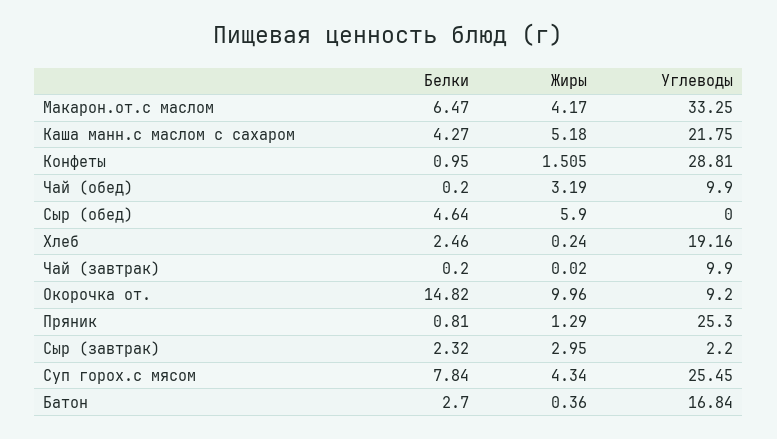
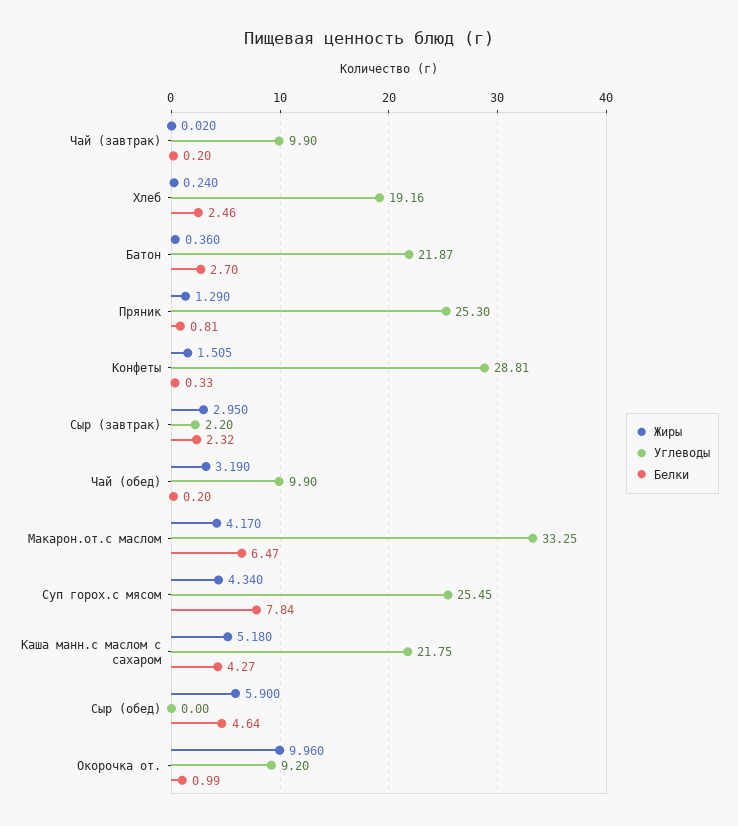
  {
    "Белки": {
      "Макарон.от.с маслом": 6.47,
      "Каша манн.с маслом с сахаром": 4.27,
-     "Конфеты": 0.95,
+     "Конфеты": 0.33,
      "Чай (обед)": 0.2,
      "Сыр (обед)": 4.64,
      "Хлеб": 2.46,
      "Чай (завтрак)": 0.2,
-     "Окорочка от.": 14.82,
+     "Окорочка от.": 0.99,
      "Пряник": 0.81,
      "Сыр (завтрак)": 2.32,
      "Суп горох.с мясом": 7.84,
      "Батон": 2.7
    },
    "Жиры": {
      "Макарон.от.с маслом": 4.17,
      "Каша манн.с маслом с сахаром": 5.18,
      "Конфеты": 1.505,
      "Чай (обед)": 3.19,
      "Сыр (обед)": 5.9,
      "Хлеб": 0.24,
      "Чай (завтрак)": 0.02,
      "Окорочка от.": 9.96,
      "Пряник": 1.29,
      "Сыр (завтрак)": 2.95,
      "Суп горох.с мясом": 4.34,
      "Батон": 0.36
    },
    "Углеводы": {
      "Макарон.от.с маслом": 33.25,
      "Каша манн.с маслом с сахаром": 21.75,
      "Конфеты": 28.81,
      "Чай (обед)": 9.9,
      "Сыр (обед)": 0,
      "Хлеб": 19.16,
      "Чай (завтрак)": 9.9,
      "Окорочка от.": 9.2,
      "Пряник": 25.3,
      "Сыр (завтрак)": 2.2,
      "Суп горох.с мясом": 25.45,
-     "Батон": 16.84
+     "Батон": 21.87
    }
  }

